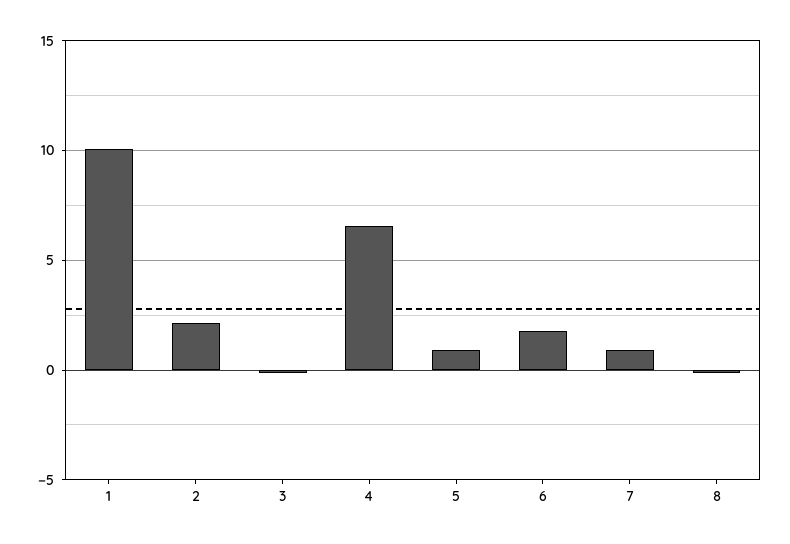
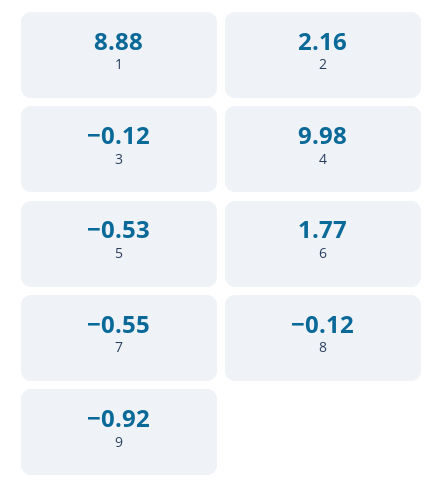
  {
-   "1": 10,
+   "1": 8.88,
    "2": 2.16,
    "3": -0.12,
-   "4": 6.5,
+   "4": 9.98,
-   "5": 1,
+   "5": -0.53,
    "6": 1.77,
-   "7": 1,
+   "7": -0.55,
-   "8": -0.12
+   "8": -0.12,
+   "9": -0.92
  }

